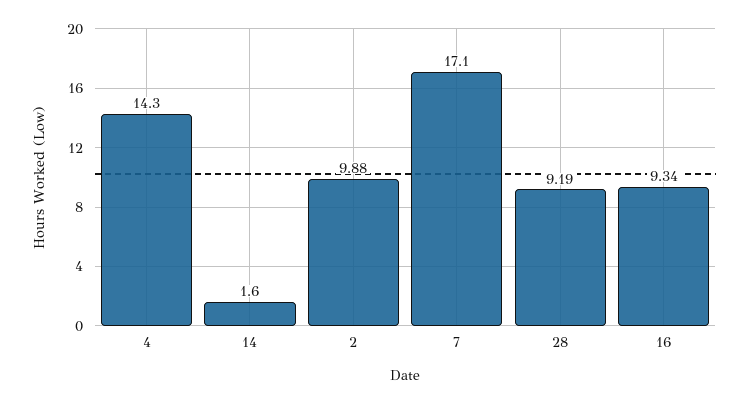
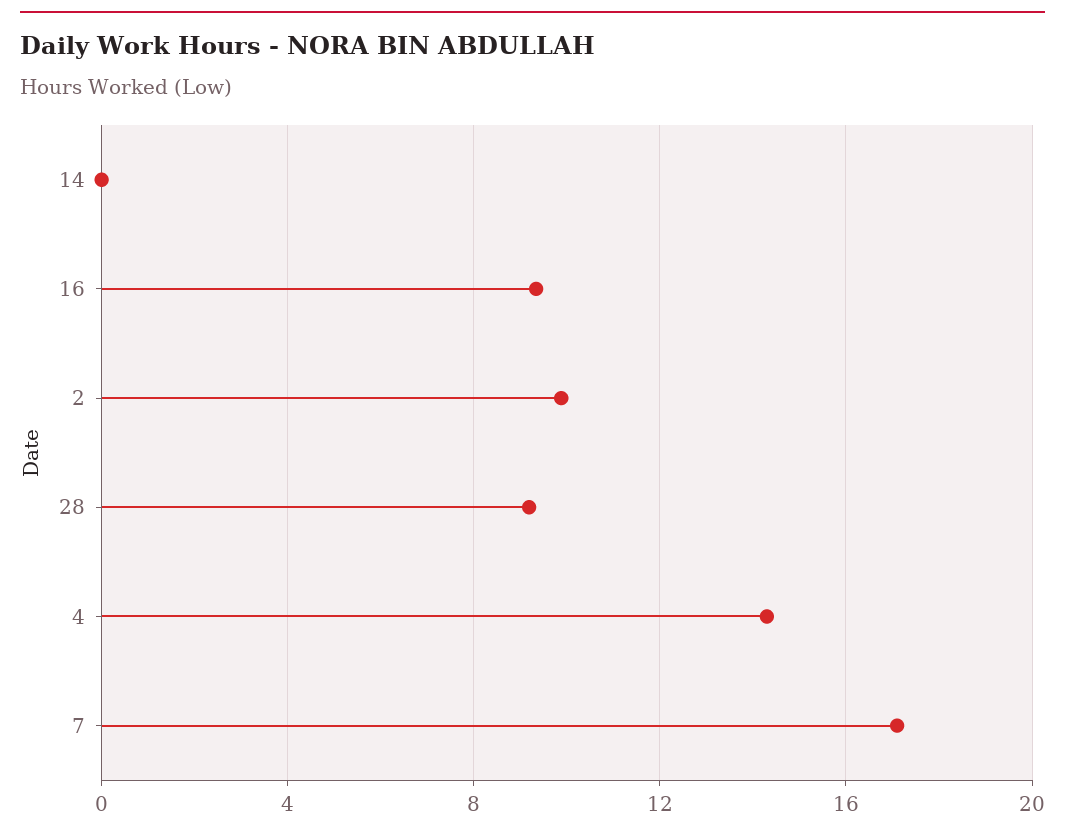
  {
    "4": 14.3,
-   "14": 1.6,
+   "14": 0,
    "2": 9.88,
    "7": 17.1,
    "28": 9.19,
    "16": 9.34
  }

